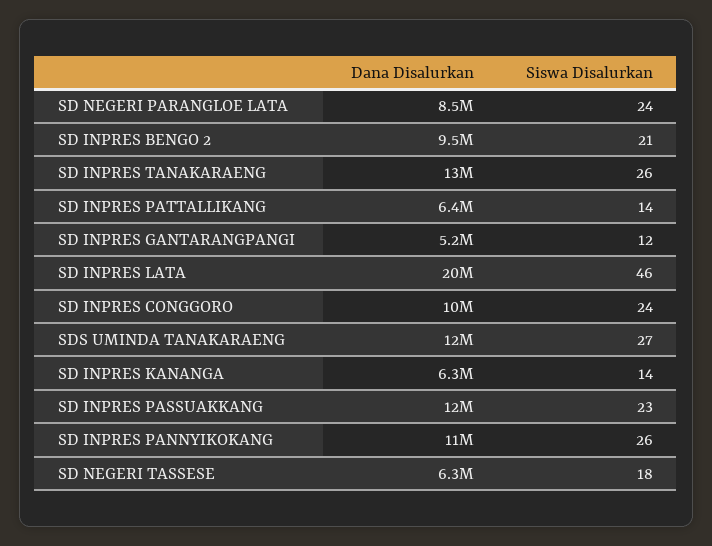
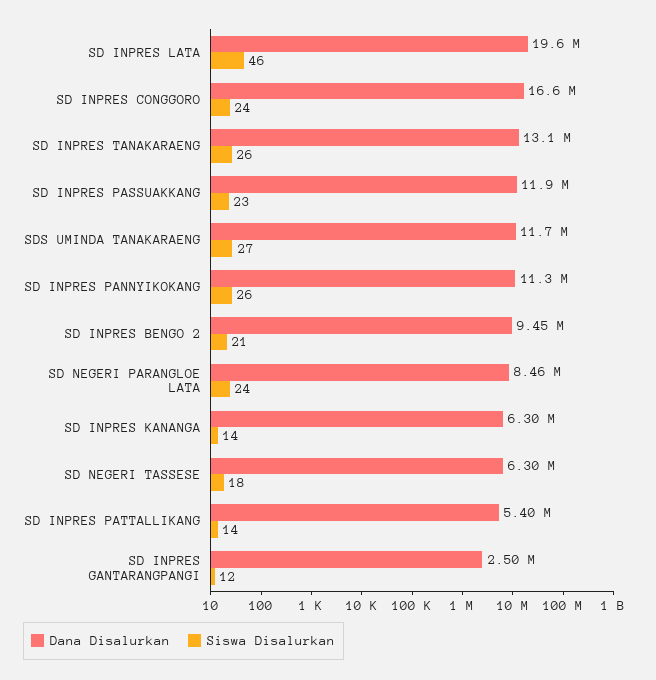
  {
    "Dana Disalurkan": {
      "SD NEGERI PARANGLOE LATA": 8460000,
      "SD INPRES BENGO 2": 9450000,
      "SD INPRES TANAKARAENG": 13100000,
-     "SD INPRES PATTALLIKANG": 6400000,
+     "SD INPRES PATTALLIKANG": 5400000,
-     "SD INPRES GANTARANGPANGI": 5200000,
+     "SD INPRES GANTARANGPANGI": 2500000,
      "SD INPRES LATA": 19600000,
-     "SD INPRES CONGGORO": 10000000,
+     "SD INPRES CONGGORO": 16600000,
      "SDS UMINDA TANAKARAENG": 11700000,
      "SD INPRES KANANGA": 6300000,
      "SD INPRES PASSUAKKANG": 11900000,
      "SD INPRES PANNYIKOKANG": 11300000,
      "SD NEGERI TASSESE": 6300000
    },
    "Siswa Disalurkan": {
      "SD NEGERI PARANGLOE LATA": 24,
      "SD INPRES BENGO 2": 21,
      "SD INPRES TANAKARAENG": 26,
      "SD INPRES PATTALLIKANG": 14,
      "SD INPRES GANTARANGPANGI": 12,
      "SD INPRES LATA": 46,
      "SD INPRES CONGGORO": 24,
      "SDS UMINDA TANAKARAENG": 27,
      "SD INPRES KANANGA": 14,
      "SD INPRES PASSUAKKANG": 23,
      "SD INPRES PANNYIKOKANG": 26,
      "SD NEGERI TASSESE": 18
    }
  }

